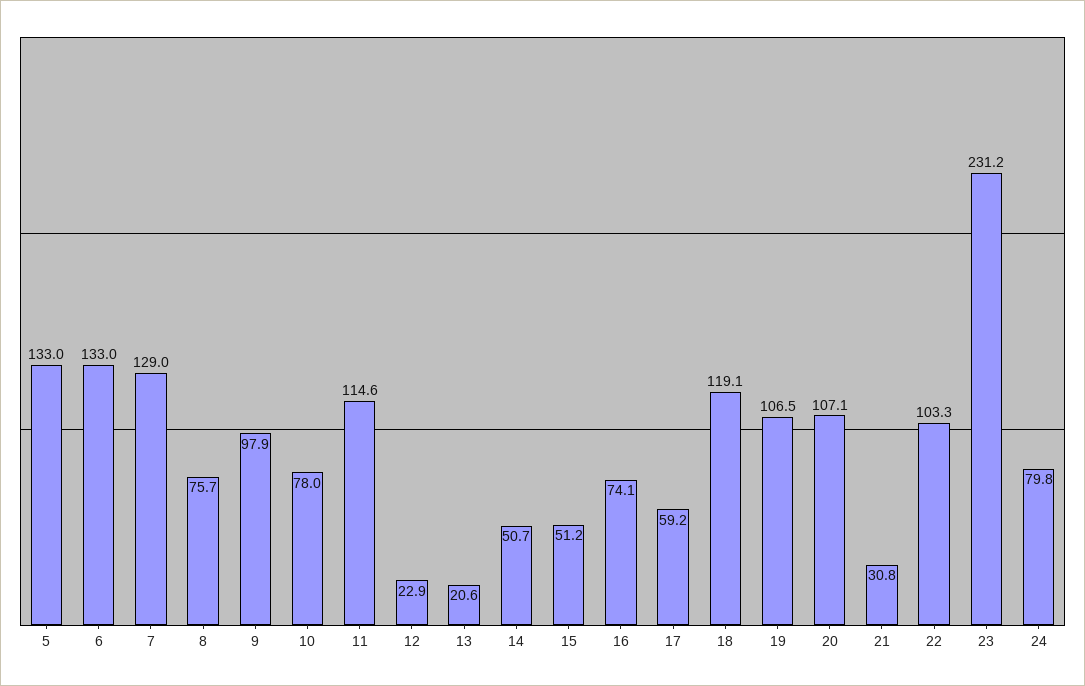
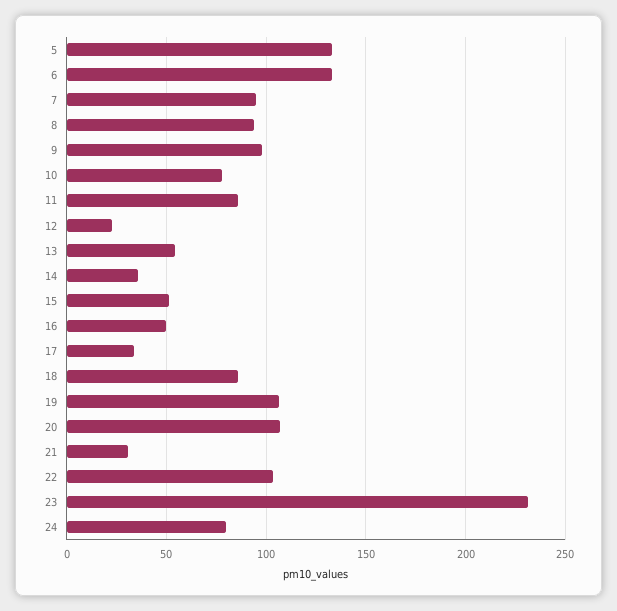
  {
    "5": 133,
    "6": 133,
-   "7": 129,
+   "7": 95,
-   "8": 75.7,
+   "8": 95,
    "9": 97.9,
    "10": 78,
-   "11": 114.6,
+   "11": 85,
    "12": 22.9,
-   "13": 20.6,
+   "13": 55,
-   "14": 50.7,
+   "14": 35,
    "15": 51.2,
-   "16": 74.1,
+   "16": 50,
-   "17": 59.2,
+   "17": 35,
-   "18": 119.1,
+   "18": 85,
    "19": 106.5,
    "20": 107.1,
    "21": 30.8,
    "22": 103.3,
    "23": 231.2,
    "24": 79.8
  }

